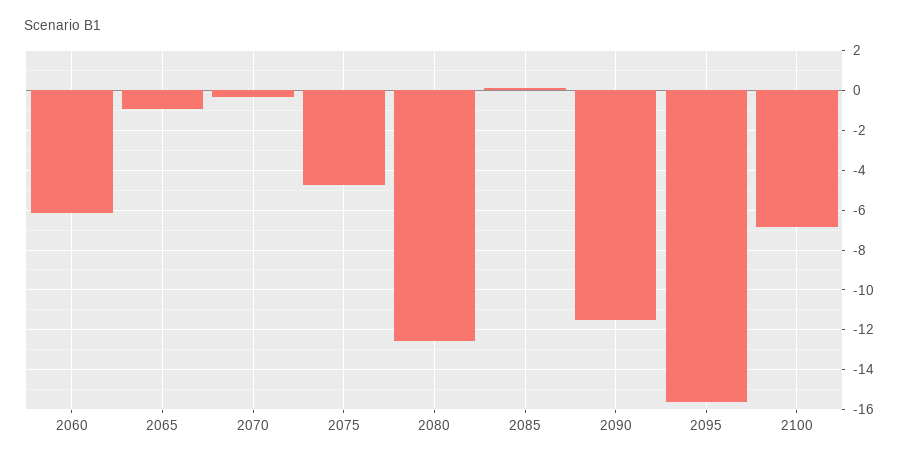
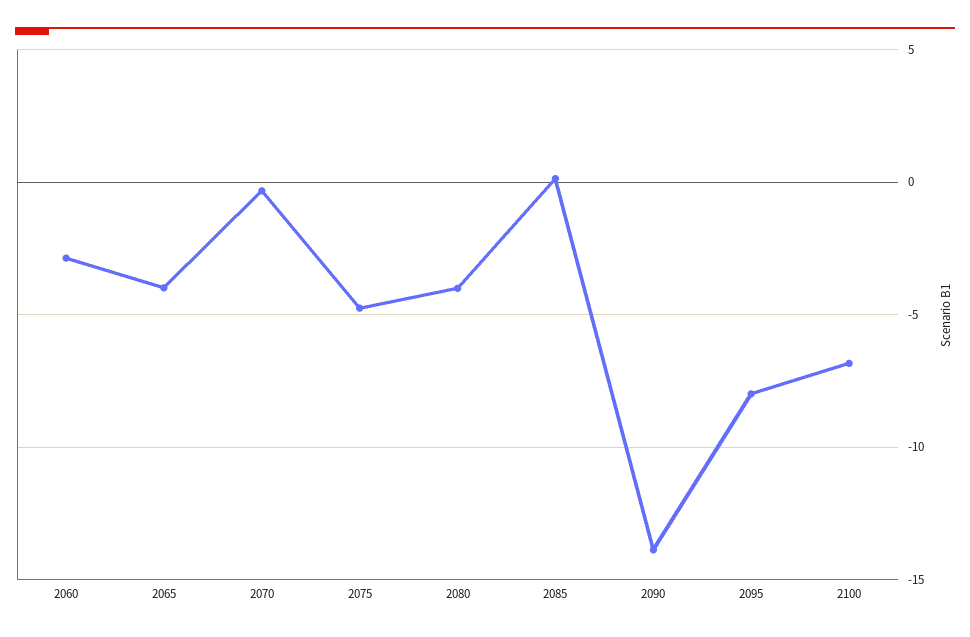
  {
-   "2060": -6,
+   "2060": -3,
-   "2065": -1,
+   "2065": -4,
    "2070": -0.5,
    "2075": -5,
-   "2080": -12.5,
+   "2080": -4,
    "2085": 0,
-   "2090": -11.5,
+   "2090": -14,
-   "2095": -15.5,
+   "2095": -8,
    "2100": -7
  }

